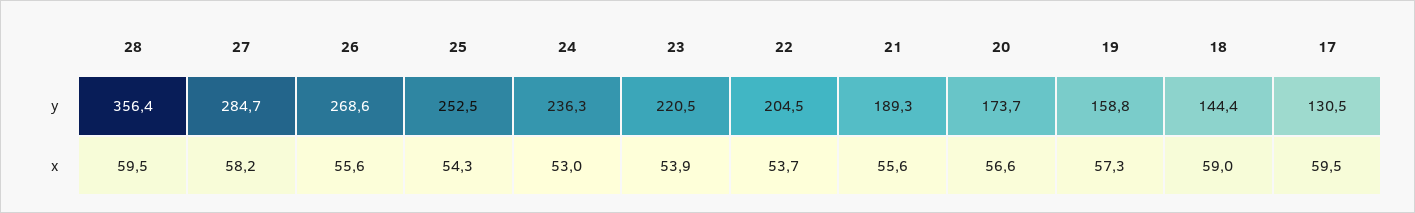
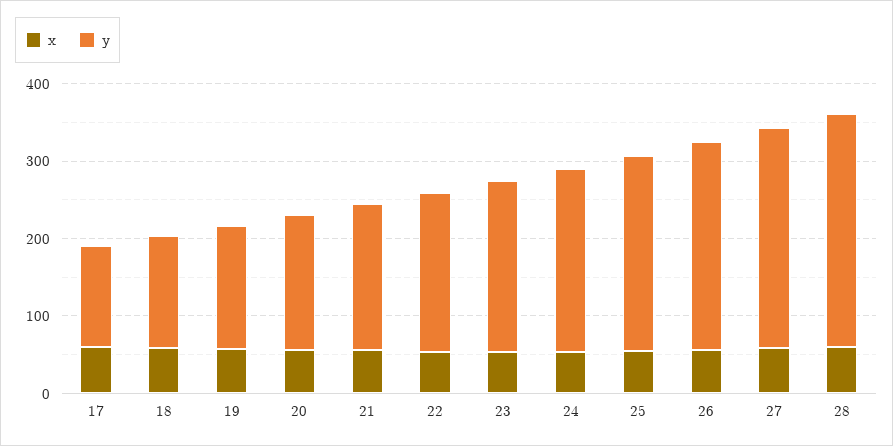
  {
    "y": {
-     "28": 356.4,
+     "28": 300,
      "27": 284.7,
      "26": 268.6,
      "25": 252.5,
      "24": 236.3,
      "23": 220.5,
      "22": 204.5,
      "21": 189.3,
      "20": 173.7,
      "19": 158.8,
      "18": 144.4,
      "17": 130.5
    },
    "x": {
      "28": 59.5,
      "27": 58.2,
      "26": 55.6,
      "25": 54.3,
      "24": 53,
      "23": 53.9,
      "22": 53.7,
      "21": 55.6,
      "20": 56.6,
      "19": 57.3,
      "18": 59,
      "17": 59.5
    }
  }

